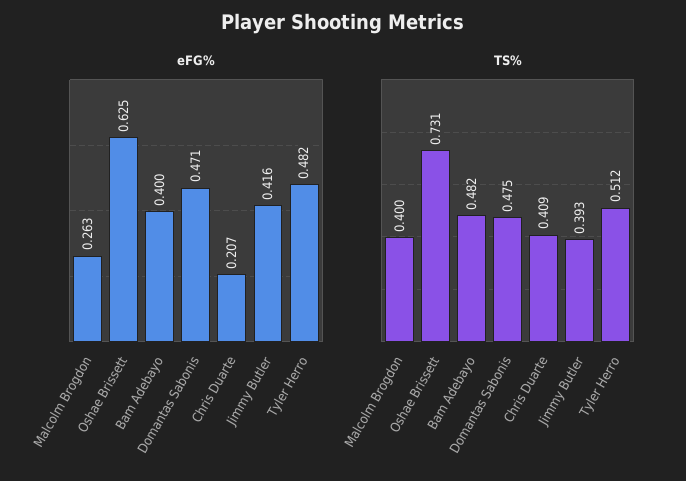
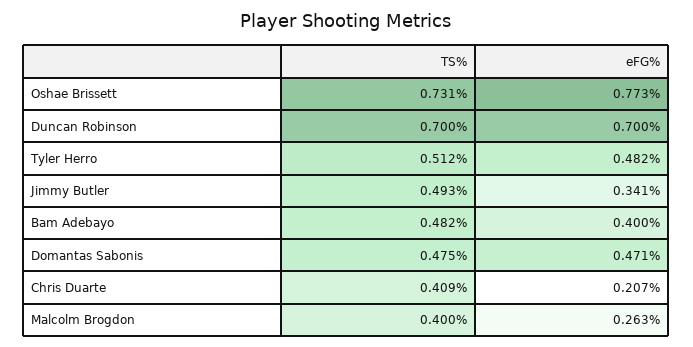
  {
    "eFG%": {
      "Malcolm Brogdon": 0.263,
-     "Oshae Brissett": 0.625,
+     "Oshae Brissett": 0.773,
      "Bam Adebayo": 0.4,
      "Domantas Sabonis": 0.471,
      "Chris Duarte": 0.207,
-     "Jimmy Butler": 0.416,
+     "Jimmy Butler": 0.341,
-     "Tyler Herro": 0.482
+     "Tyler Herro": 0.482,
+     "Duncan Robinson": 0.7
    },
    "TS%": {
      "Malcolm Brogdon": 0.4,
      "Oshae Brissett": 0.731,
      "Bam Adebayo": 0.482,
      "Domantas Sabonis": 0.475,
      "Chris Duarte": 0.409,
-     "Jimmy Butler": 0.393,
+     "Jimmy Butler": 0.493,
-     "Tyler Herro": 0.512
+     "Tyler Herro": 0.512,
+     "Duncan Robinson": 0.7
    }
  }

